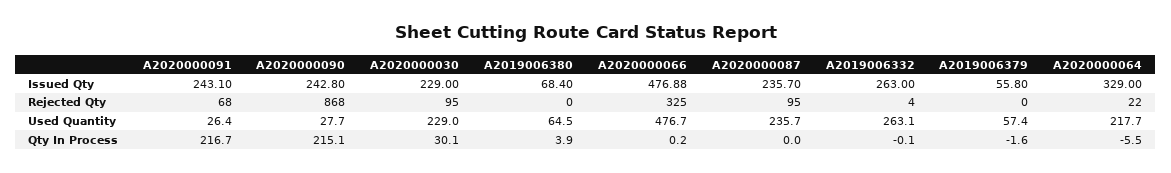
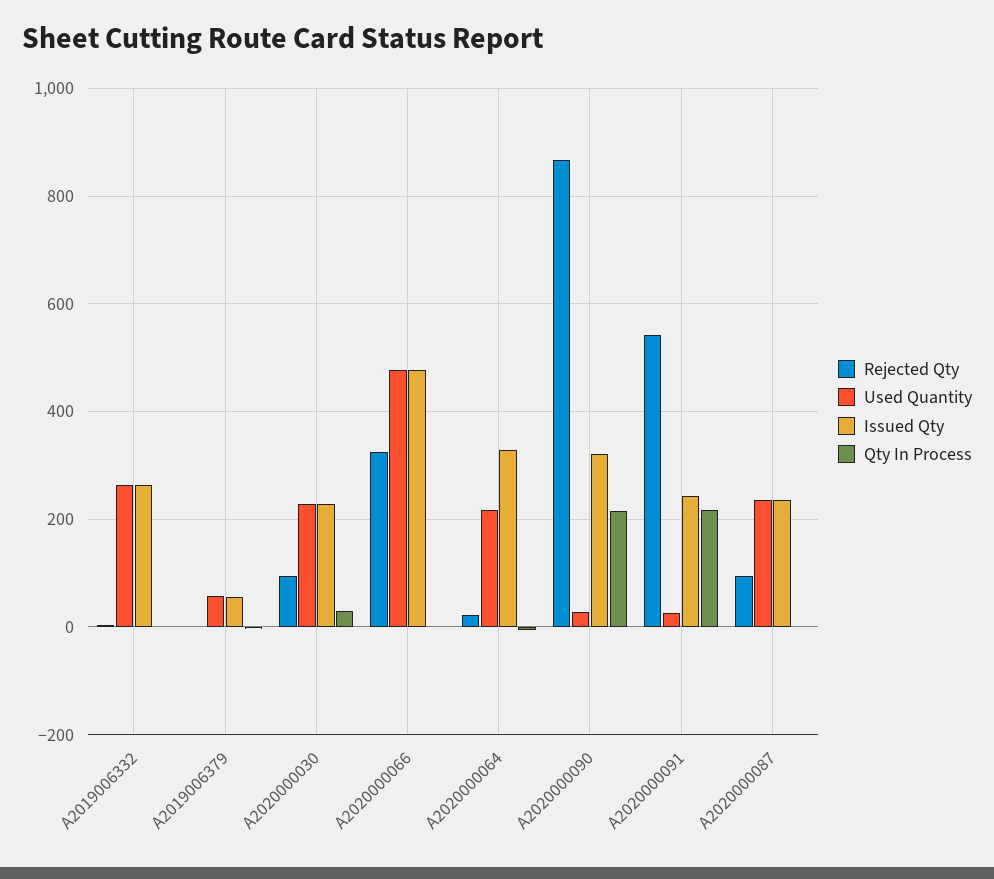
  {
    "Issued Qty": {
      "A2020000091": 243.1,
-     "A2020000090": 242.8,
+     "A2020000090": 320,
      "A2020000030": 229,
-     "A2019006380": 68.4,
      "A2020000066": 476.88,
      "A2020000087": 235.7,
      "A2019006332": 263,
      "A2019006379": 55.8,
      "A2020000064": 329
    },
    "Rejected Qty": {
-     "A2020000091": 68,
+     "A2020000091": 540,
      "A2020000090": 868,
      "A2020000030": 95,
-     "A2019006380": 0,
      "A2020000066": 325,
      "A2020000087": 95,
      "A2019006332": 4,
      "A2019006379": 0,
      "A2020000064": 22
    },
    "Used Quantity": {
      "A2020000091": 26.4,
      "A2020000090": 27.7,
      "A2020000030": 229,
-     "A2019006380": 64.5,
      "A2020000066": 476.7,
      "A2020000087": 235.7,
      "A2019006332": 263.1,
      "A2019006379": 57.4,
      "A2020000064": 217.7
    },
    "Qty In Process": {
      "A2020000091": 216.7,
      "A2020000090": 215.1,
      "A2020000030": 30.1,
-     "A2019006380": 3.9,
      "A2020000066": 0.2,
      "A2020000087": 0,
      "A2019006332": -0.1,
      "A2019006379": -1.6,
      "A2020000064": -5.5
    }
  }

